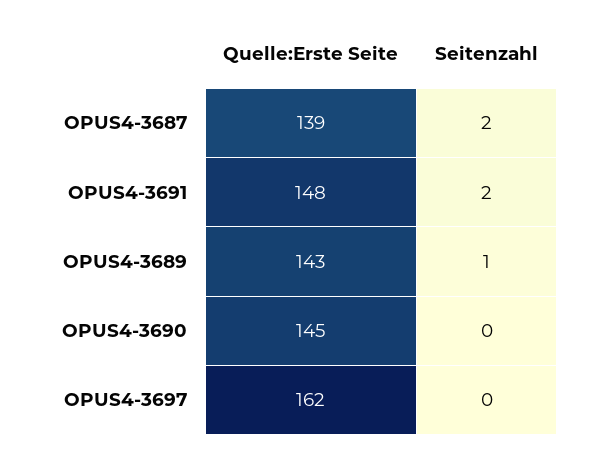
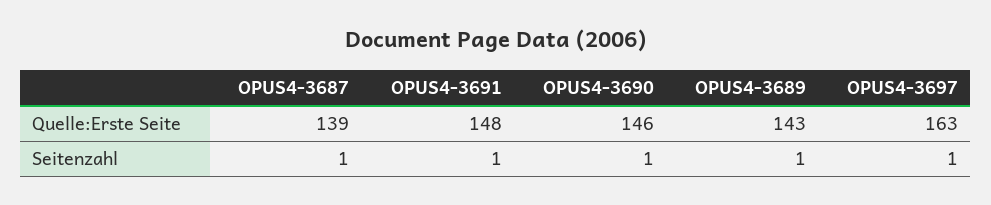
  {
    "Quelle:Erste Seite": {
      "OPUS4-3687": 139,
      "OPUS4-3691": 148,
      "OPUS4-3689": 143,
-     "OPUS4-3690": 145,
+     "OPUS4-3690": 146,
-     "OPUS4-3697": 162
+     "OPUS4-3697": 163
    },
    "Seitenzahl": {
-     "OPUS4-3687": 2,
+     "OPUS4-3687": 1,
-     "OPUS4-3691": 2,
+     "OPUS4-3691": 1,
      "OPUS4-3689": 1,
-     "OPUS4-3690": 0,
+     "OPUS4-3690": 1,
-     "OPUS4-3697": 0
+     "OPUS4-3697": 1
    }
  }

